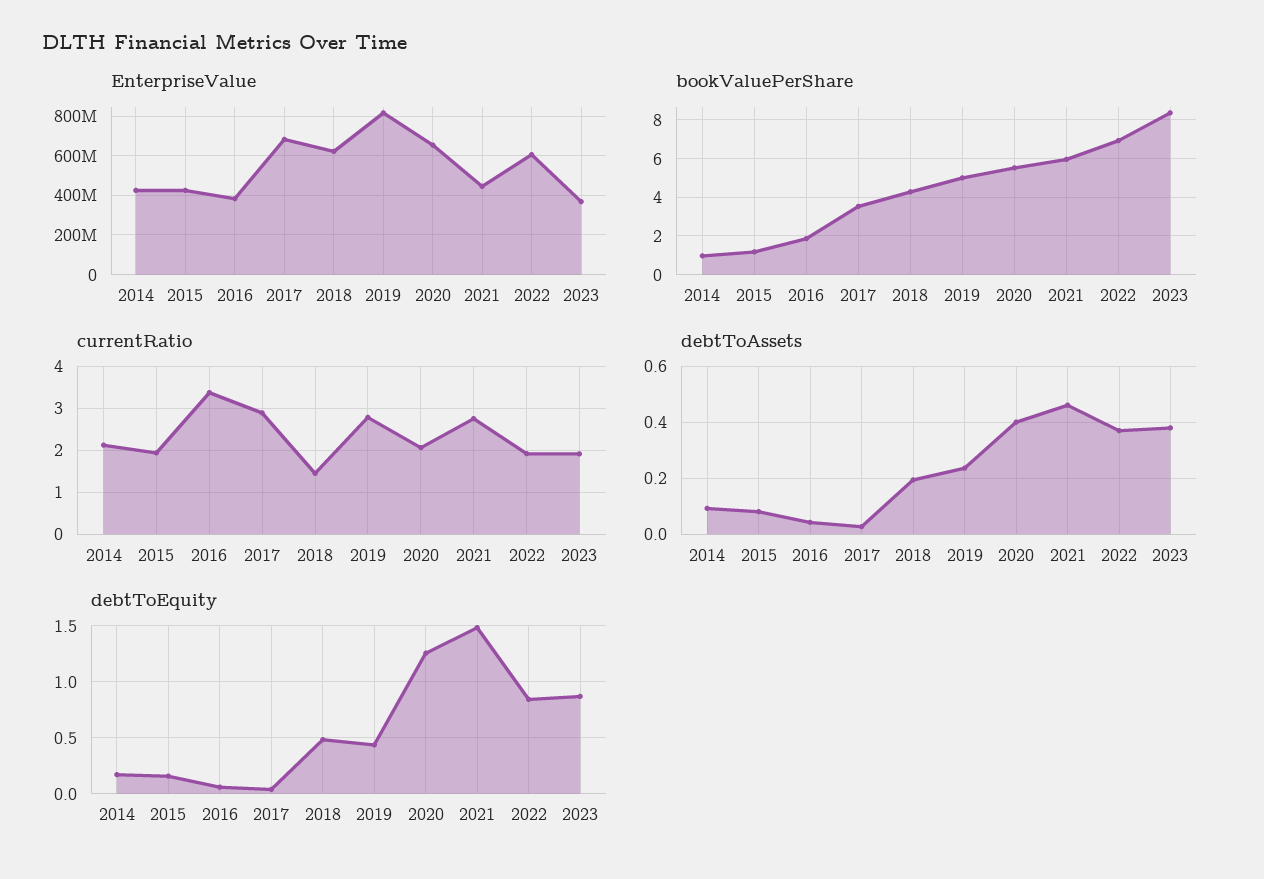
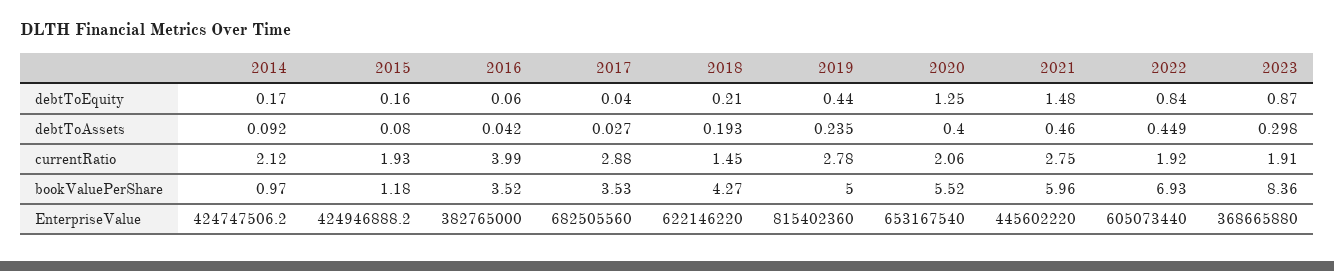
  {
    "EnterpriseValue": {
      "2014": 424747506.2,
      "2015": 424946888.2,
      "2016": 382765000,
      "2017": 682505560,
      "2018": 622146220,
      "2019": 815402360,
      "2020": 653167540,
      "2021": 445602220,
      "2022": 605073440,
      "2023": 368665880
    },
    "bookValuePerShare": {
      "2014": 0.97,
      "2015": 1.18,
-     "2016": 2,
+     "2016": 3.52,
      "2017": 3.53,
      "2018": 4.27,
      "2019": 5,
      "2020": 5.52,
      "2021": 5.96,
      "2022": 6.93,
      "2023": 8.36
    },
    "currentRatio": {
      "2014": 2.12,
      "2015": 1.93,
-     "2016": 3.4,
+     "2016": 3.99,
      "2017": 2.88,
      "2018": 1.45,
      "2019": 2.78,
      "2020": 2.06,
      "2021": 2.75,
      "2022": 1.92,
      "2023": 1.91
    },
    "debtToAssets": {
      "2014": 0.092,
      "2015": 0.08,
      "2016": 0.042,
      "2017": 0.027,
      "2018": 0.193,
      "2019": 0.235,
      "2020": 0.4,
      "2021": 0.46,
-     "2022": 0.375,
+     "2022": 0.449,
-     "2023": 0.375
+     "2023": 0.298
    },
    "debtToEquity": {
      "2014": 0.17,
      "2015": 0.16,
      "2016": 0.06,
      "2017": 0.04,
-     "2018": 0.5,
+     "2018": 0.21,
      "2019": 0.44,
      "2020": 1.25,
      "2021": 1.48,
      "2022": 0.84,
      "2023": 0.87
    }
  }

